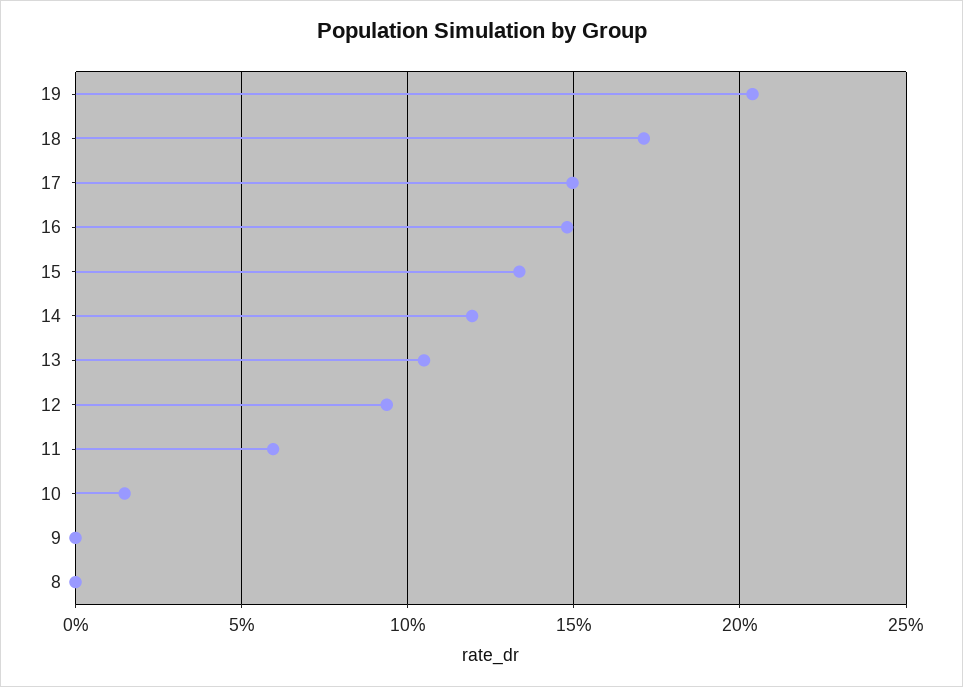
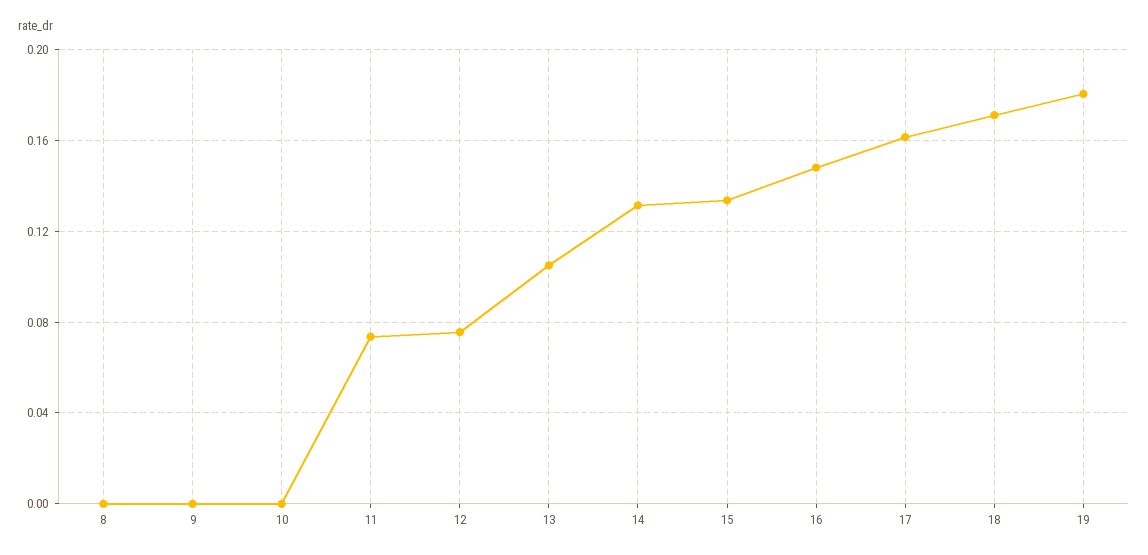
  {
-   "19": 0.205,
+   "19": 0.18,
    "18": 0.17,
-   "17": 0.15,
+   "17": 0.16,
    "16": 0.15,
    "15": 0.135,
-   "14": 0.12,
+   "14": 0.13,
    "13": 0.105,
-   "12": 0.095,
+   "12": 0.075,
-   "11": 0.06,
+   "11": 0.075,
-   "10": 0.015,
+   "10": 0,
    "9": 0,
    "8": 0
  }

